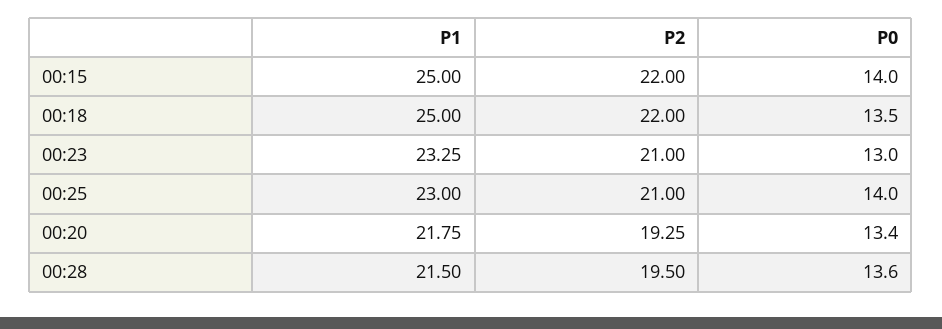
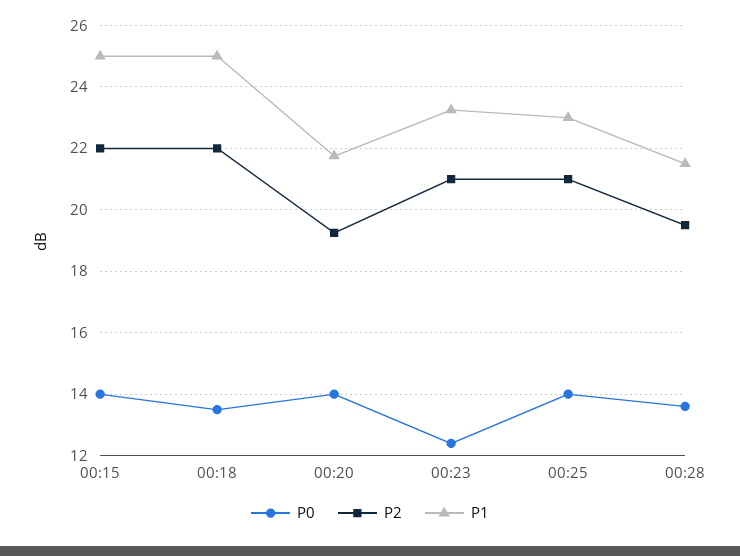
  {
    "P1": {
      "00:15": 25,
      "00:18": 25,
      "00:23": 23.25,
      "00:25": 23,
      "00:20": 21.75,
      "00:28": 21.5
    },
    "P2": {
      "00:15": 22,
      "00:18": 22,
      "00:23": 21,
      "00:25": 21,
      "00:20": 19.25,
      "00:28": 19.5
    },
    "P0": {
      "00:15": 14,
      "00:18": 13.5,
-     "00:23": 13,
+     "00:23": 12.4,
      "00:25": 14,
-     "00:20": 13.4,
+     "00:20": 14,
      "00:28": 13.6
    }
  }

